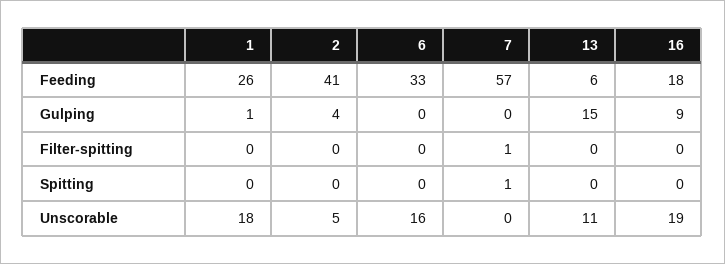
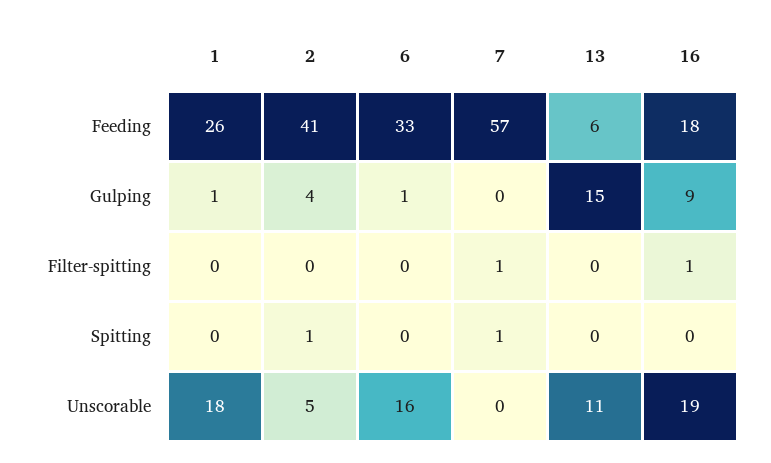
  {
    "1": {
      "Feeding": 26,
      "Gulping": 1,
      "Filter-spitting": 0,
      "Spitting": 0,
      "Unscorable": 18
    },
    "2": {
      "Feeding": 41,
      "Gulping": 4,
      "Filter-spitting": 0,
-     "Spitting": 0,
+     "Spitting": 1,
      "Unscorable": 5
    },
    "6": {
      "Feeding": 33,
-     "Gulping": 0,
+     "Gulping": 1,
      "Filter-spitting": 0,
      "Spitting": 0,
      "Unscorable": 16
    },
    "7": {
      "Feeding": 57,
      "Gulping": 0,
      "Filter-spitting": 1,
      "Spitting": 1,
      "Unscorable": 0
    },
    "13": {
      "Feeding": 6,
      "Gulping": 15,
      "Filter-spitting": 0,
      "Spitting": 0,
      "Unscorable": 11
    },
    "16": {
      "Feeding": 18,
      "Gulping": 9,
-     "Filter-spitting": 0,
+     "Filter-spitting": 1,
      "Spitting": 0,
      "Unscorable": 19
    }
  }

